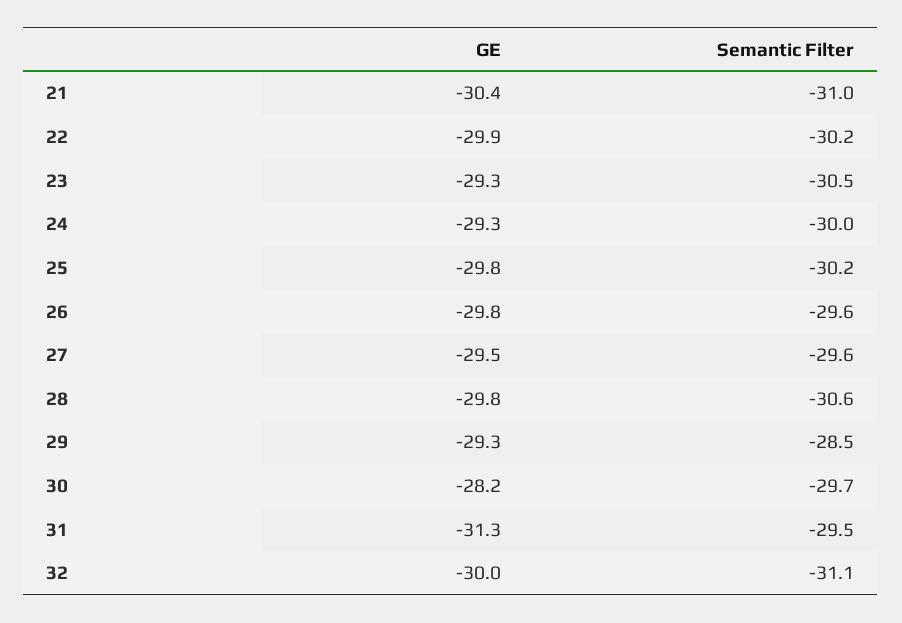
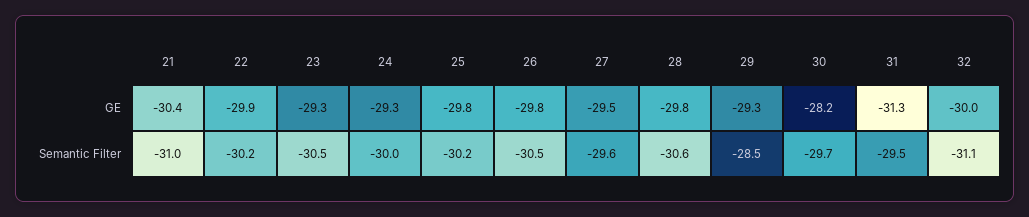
  {
    "GE": {
      "21": -30.4,
      "22": -29.9,
      "23": -29.3,
      "24": -29.3,
      "25": -29.8,
      "26": -29.8,
      "27": -29.5,
      "28": -29.8,
      "29": -29.3,
      "30": -28.2,
      "31": -31.3,
      "32": -30
    },
    "Semantic Filter": {
      "21": -31,
      "22": -30.2,
      "23": -30.5,
      "24": -30,
      "25": -30.2,
-     "26": -29.6,
+     "26": -30.5,
      "27": -29.6,
      "28": -30.6,
      "29": -28.5,
      "30": -29.7,
      "31": -29.5,
      "32": -31.1
    }
  }

